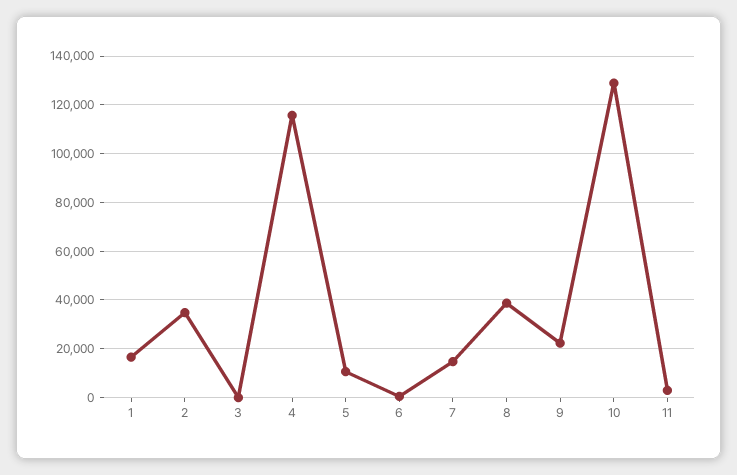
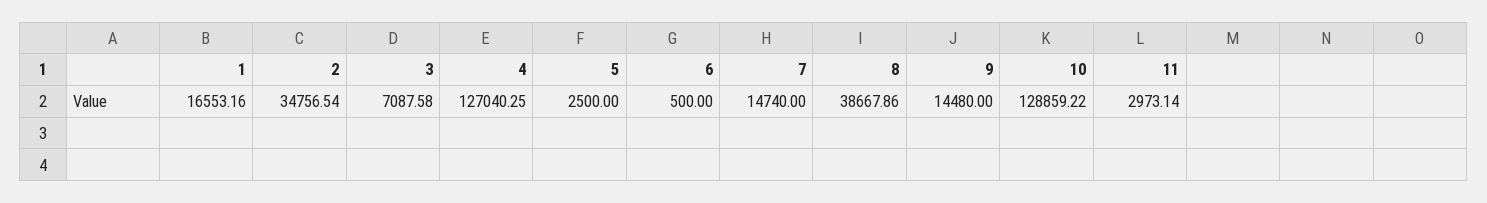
  {
    "1": 16553.16,
    "2": 34756.54,
-   "3": 0,
+   "3": 7087.58,
-   "4": 115000,
+   "4": 127040.25,
-   "5": 10000,
+   "5": 2500,
    "6": 500,
    "7": 14740,
    "8": 38667.86,
-   "9": 22500,
+   "9": 14480,
    "10": 128859.22,
    "11": 2973.14
  }

